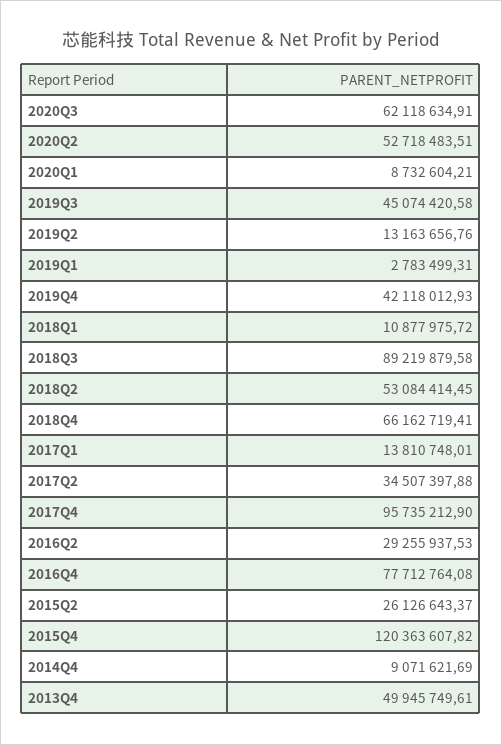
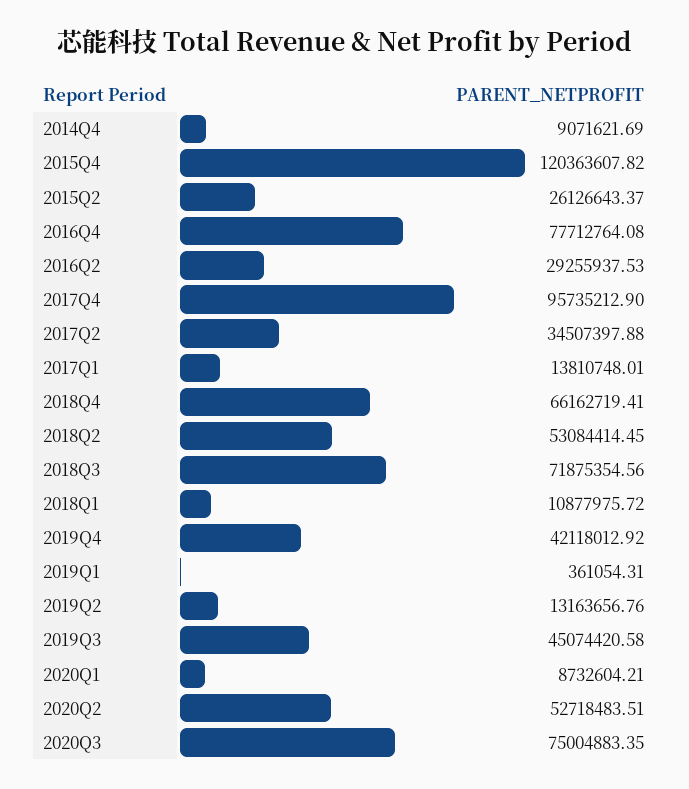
  {
-   "2020Q3": 62118634.91,
+   "2020Q3": 75004883.35,
    "2020Q2": 52718483.51,
    "2020Q1": 8732604.21,
    "2019Q3": 45074420.58,
    "2019Q2": 13163656.76,
-   "2019Q1": 2783499.31,
+   "2019Q1": 361054.31,
-   "2019Q4": 42118012.93,
+   "2019Q4": 42118012.92,
    "2018Q1": 10877975.72,
-   "2018Q3": 89219879.58,
+   "2018Q3": 71875354.56,
    "2018Q2": 53084414.45,
    "2018Q4": 66162719.41,
    "2017Q1": 13810748.01,
    "2017Q2": 34507397.88,
    "2017Q4": 95735212.9,
    "2016Q2": 29255937.53,
    "2016Q4": 77712764.08,
    "2015Q2": 26126643.37,
    "2015Q4": 120363607.82,
-   "2014Q4": 9071621.69,
+   "2014Q4": 9071621.69
-   "2013Q4": 49945749.61
  }

